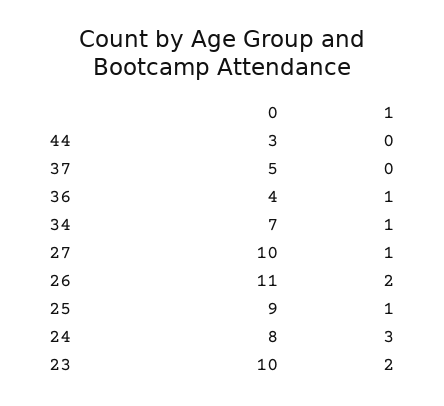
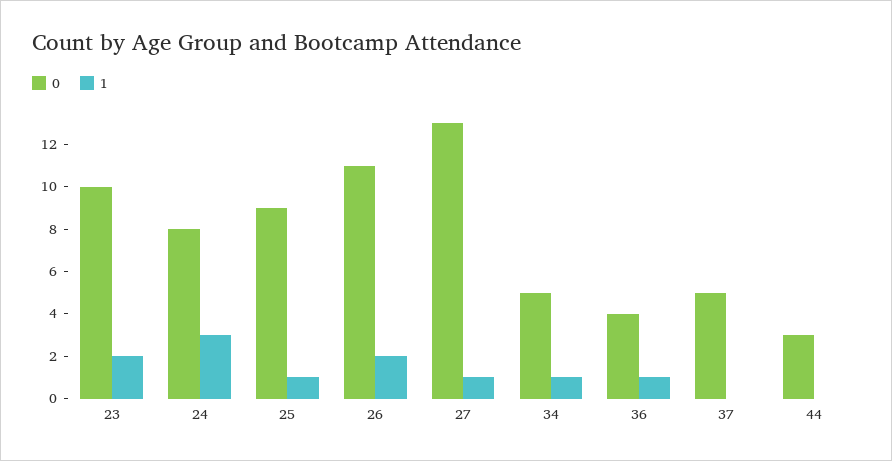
  {
    "0": {
      "44": 3,
      "37": 5,
      "36": 4,
-     "34": 7,
+     "34": 5,
-     "27": 10,
+     "27": 13,
      "26": 11,
      "25": 9,
      "24": 8,
      "23": 10
    },
    "1": {
      "44": 0,
      "37": 0,
      "36": 1,
      "34": 1,
      "27": 1,
      "26": 2,
      "25": 1,
      "24": 3,
      "23": 2
    }
  }

